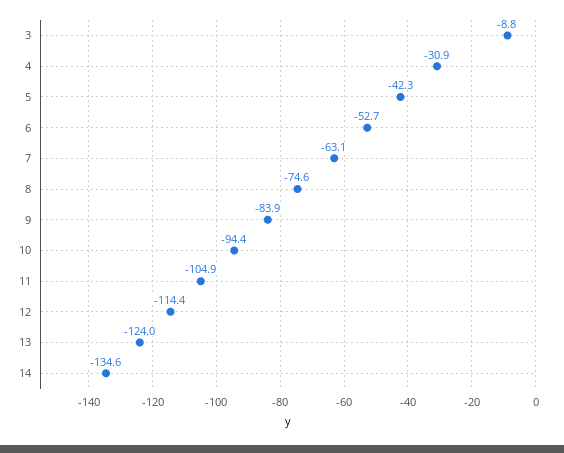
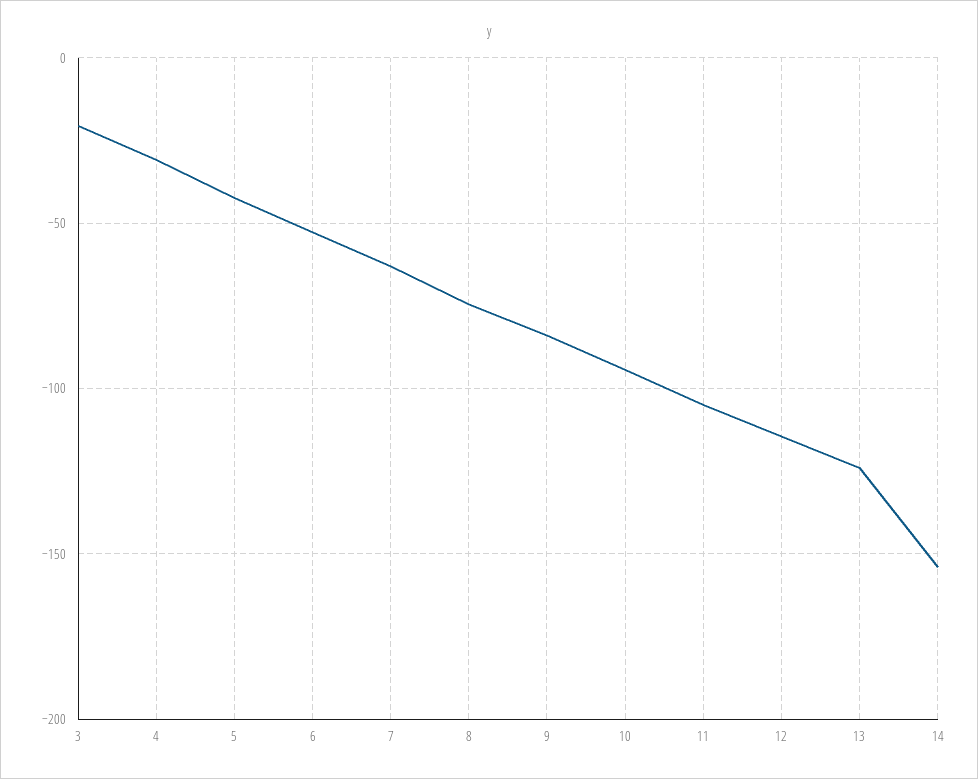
  {
-   "3": -8.8,
+   "3": -20,
    "4": -30.9,
    "5": -42.3,
    "6": -52.7,
    "7": -63.1,
    "8": -74.6,
    "9": -83.9,
    "10": -94.4,
    "11": -104.9,
    "12": -114.4,
    "13": -124,
-   "14": -134.6
+   "14": -155
  }

